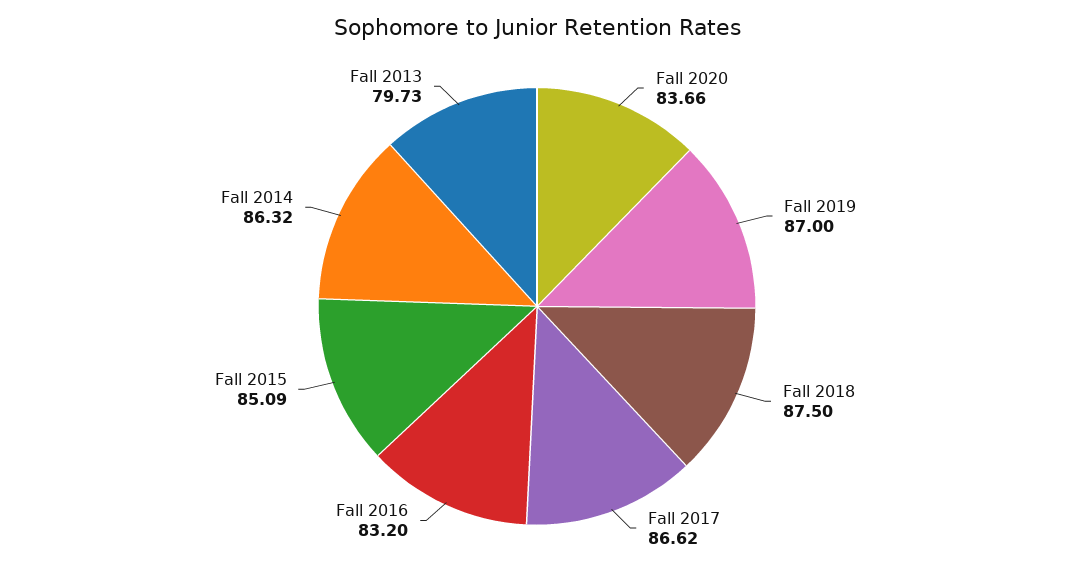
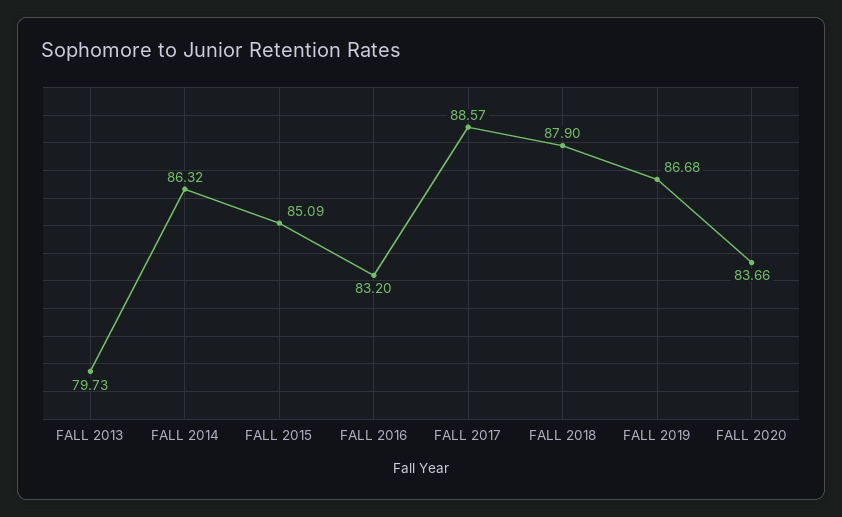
  {
    "Fall 2020": 83.66,
-   "Fall 2019": 87,
+   "Fall 2019": 86.68,
-   "Fall 2018": 87.5,
+   "Fall 2018": 87.9,
-   "Fall 2017": 86.62,
+   "Fall 2017": 88.57,
    "Fall 2016": 83.2,
    "Fall 2015": 85.09,
    "Fall 2014": 86.32,
    "Fall 2013": 79.73
  }

